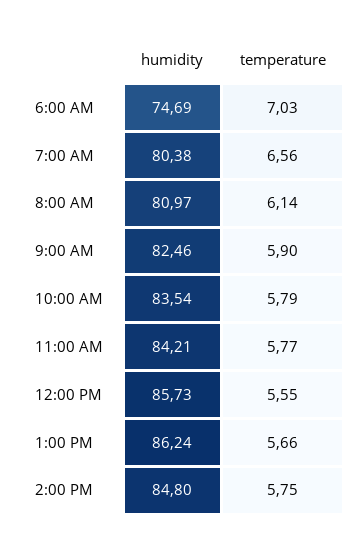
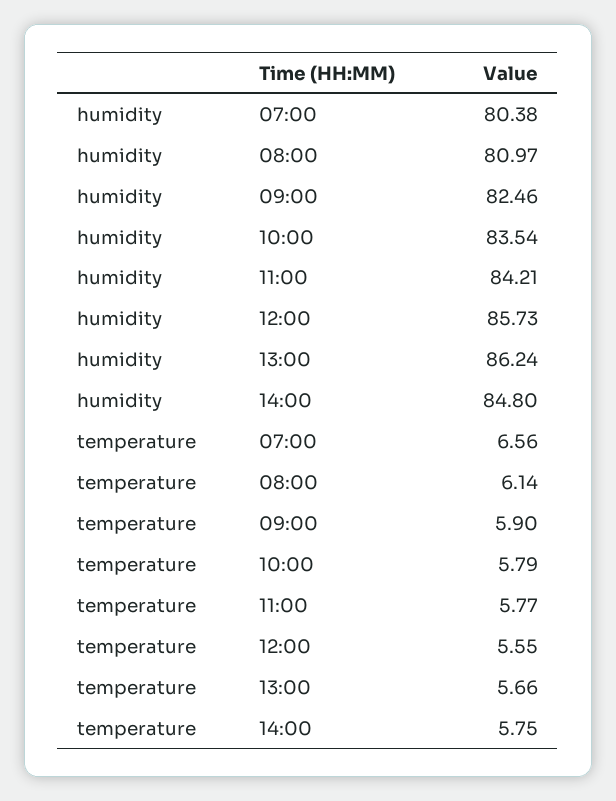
  {
    "humidity": {
-     "6:00 AM": 74.69,
      "7:00 AM": 80.38,
      "8:00 AM": 80.97,
      "9:00 AM": 82.46,
      "10:00 AM": 83.54,
      "11:00 AM": 84.21,
      "12:00 PM": 85.73,
      "1:00 PM": 86.24,
      "2:00 PM": 84.8
    },
    "temperature": {
-     "6:00 AM": 7.03,
      "7:00 AM": 6.56,
      "8:00 AM": 6.14,
      "9:00 AM": 5.9,
      "10:00 AM": 5.79,
      "11:00 AM": 5.77,
      "12:00 PM": 5.55,
      "1:00 PM": 5.66,
      "2:00 PM": 5.75
    }
  }

